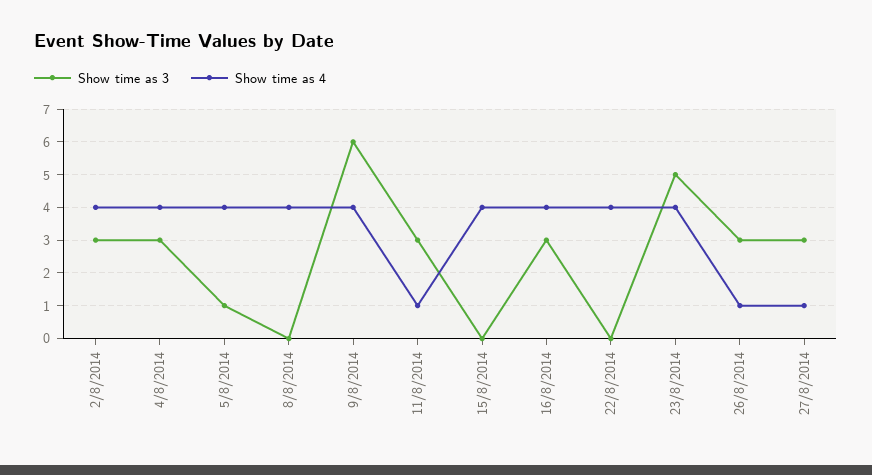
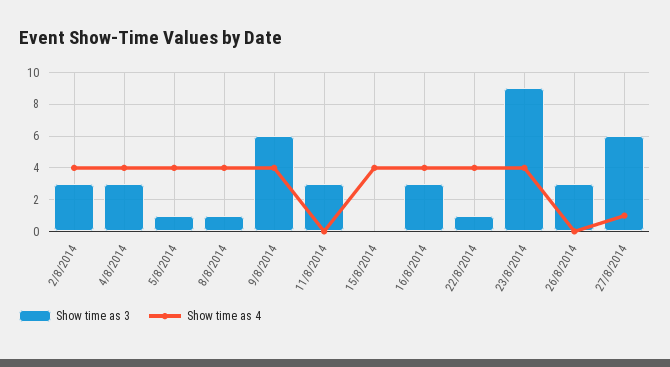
  {
    "Show time as 3": {
      "2/8/2014": 3,
      "4/8/2014": 3,
      "5/8/2014": 1,
-     "8/8/2014": 0,
+     "8/8/2014": 1,
      "9/8/2014": 6,
      "11/8/2014": 3,
      "15/8/2014": 0,
      "16/8/2014": 3,
-     "22/8/2014": 0,
+     "22/8/2014": 1,
-     "23/8/2014": 5,
+     "23/8/2014": 9,
      "26/8/2014": 3,
-     "27/8/2014": 3
+     "27/8/2014": 6
    },
    "Show time as 4": {
      "2/8/2014": 4,
      "4/8/2014": 4,
      "5/8/2014": 4,
      "8/8/2014": 4,
      "9/8/2014": 4,
-     "11/8/2014": 1,
+     "11/8/2014": 0,
      "15/8/2014": 4,
      "16/8/2014": 4,
      "22/8/2014": 4,
      "23/8/2014": 4,
-     "26/8/2014": 1,
+     "26/8/2014": 0,
      "27/8/2014": 1
    }
  }

